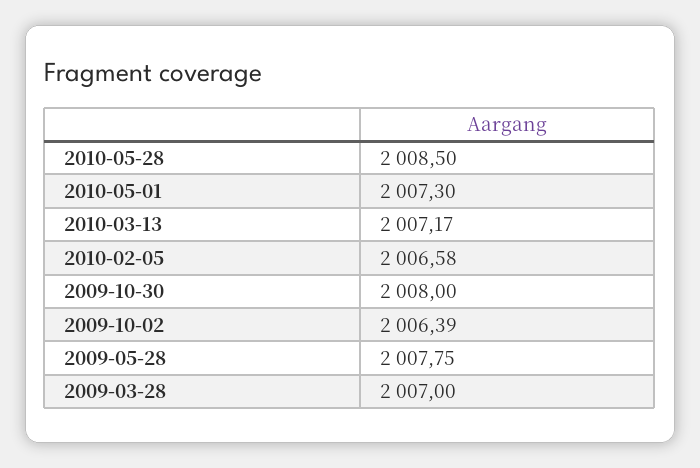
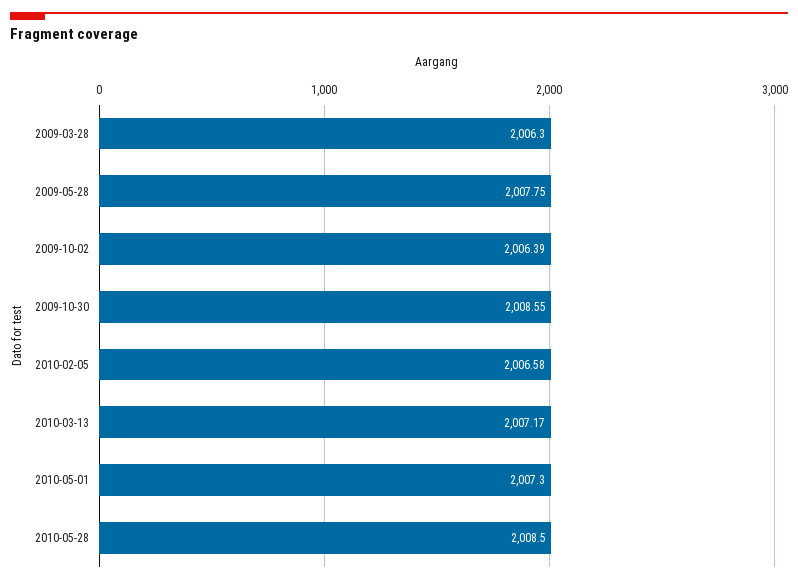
  {
    "2010-05-28": 2008.5,
    "2010-05-01": 2007.3,
    "2010-03-13": 2007.17,
    "2010-02-05": 2006.58,
-   "2009-10-30": 2008,
+   "2009-10-30": 2008.55,
    "2009-10-02": 2006.39,
    "2009-05-28": 2007.75,
-   "2009-03-28": 2007
+   "2009-03-28": 2006.3
  }

